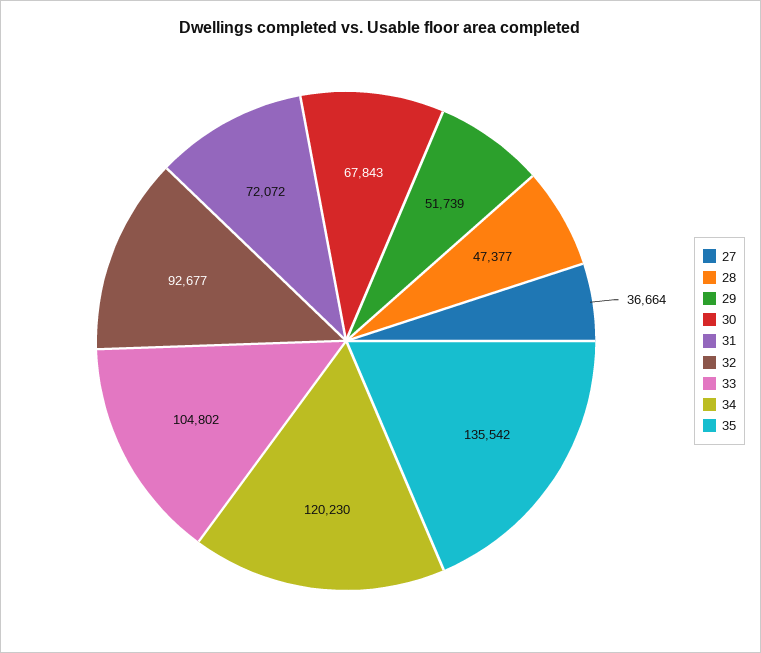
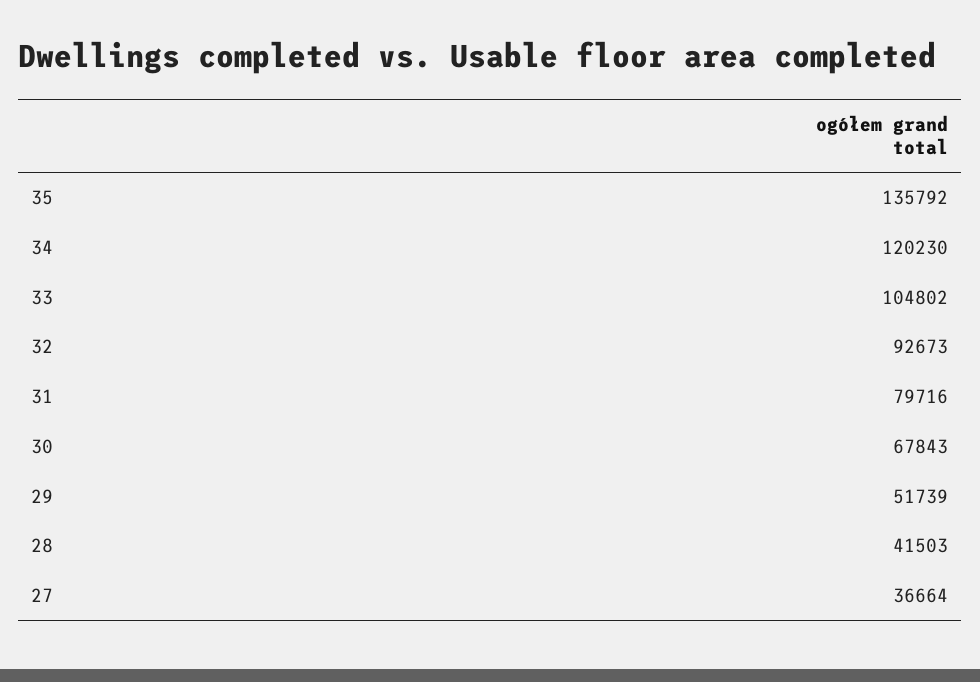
  {
    "27": 36664,
-   "28": 47377,
+   "28": 41503,
    "29": 51739,
    "30": 67843,
-   "31": 72072,
+   "31": 79716,
-   "32": 92677,
+   "32": 92673,
    "33": 104802,
    "34": 120230,
-   "35": 135542
+   "35": 135792
  }

